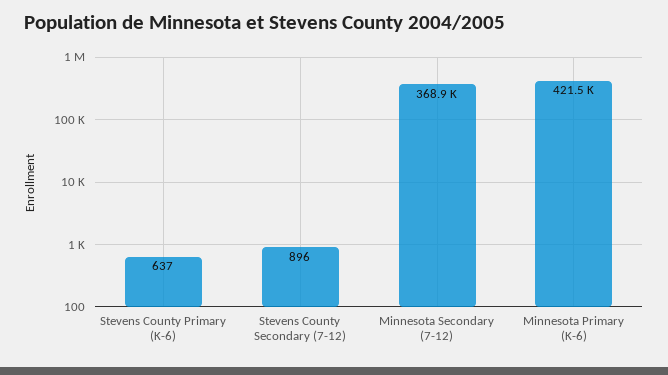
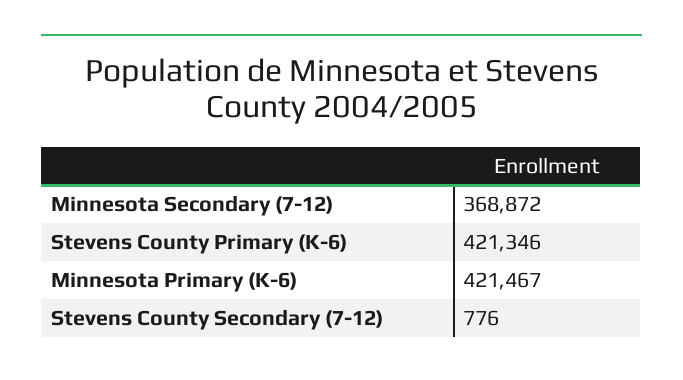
  {
-   "Stevens County Primary (K-6)": 637,
+   "Stevens County Primary (K-6)": 421346,
-   "Stevens County Secondary (7-12)": 896,
+   "Stevens County Secondary (7-12)": 776,
    "Minnesota Secondary (7-12)": 368872,
    "Minnesota Primary (K-6)": 421467
  }

